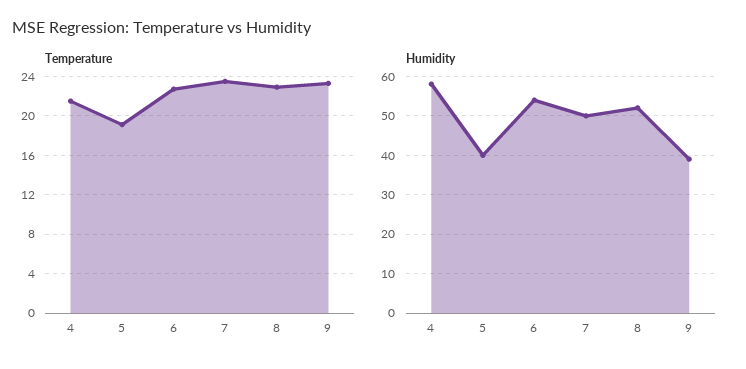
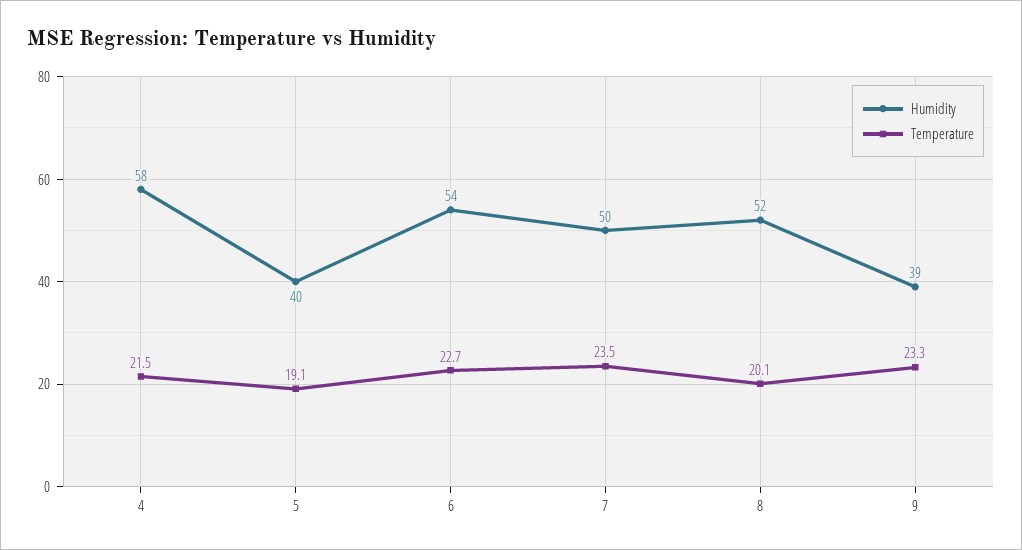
  {
    "Temperature": {
      "4": 21.5,
      "5": 19.1,
      "6": 22.7,
      "7": 23.5,
-     "8": 23,
+     "8": 20.1,
      "9": 23.3
    },
    "Humidity": {
      "4": 58,
      "5": 40,
      "6": 54,
      "7": 50,
      "8": 52,
      "9": 39
    }
  }

